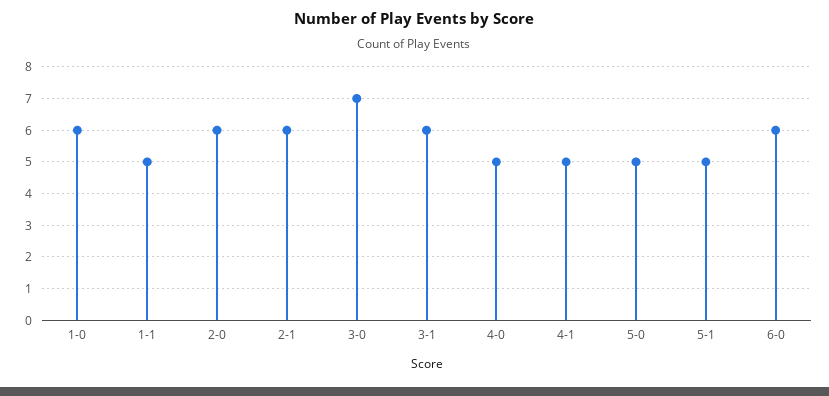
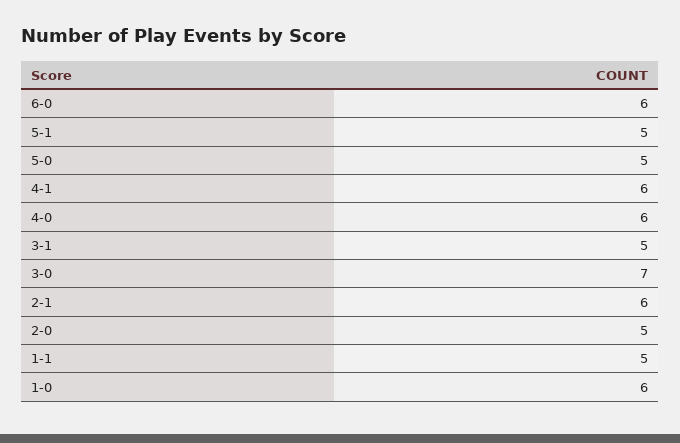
  {
    "1-0": 6,
    "1-1": 5,
-   "2-0": 6,
+   "2-0": 5,
    "2-1": 6,
    "3-0": 7,
-   "3-1": 6,
+   "3-1": 5,
-   "4-0": 5,
+   "4-0": 6,
-   "4-1": 5,
+   "4-1": 6,
    "5-0": 5,
    "5-1": 5,
    "6-0": 6
  }

